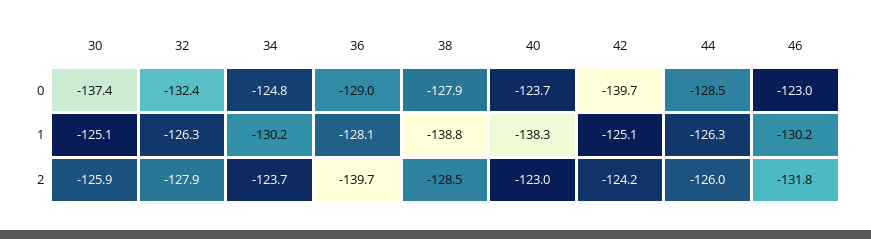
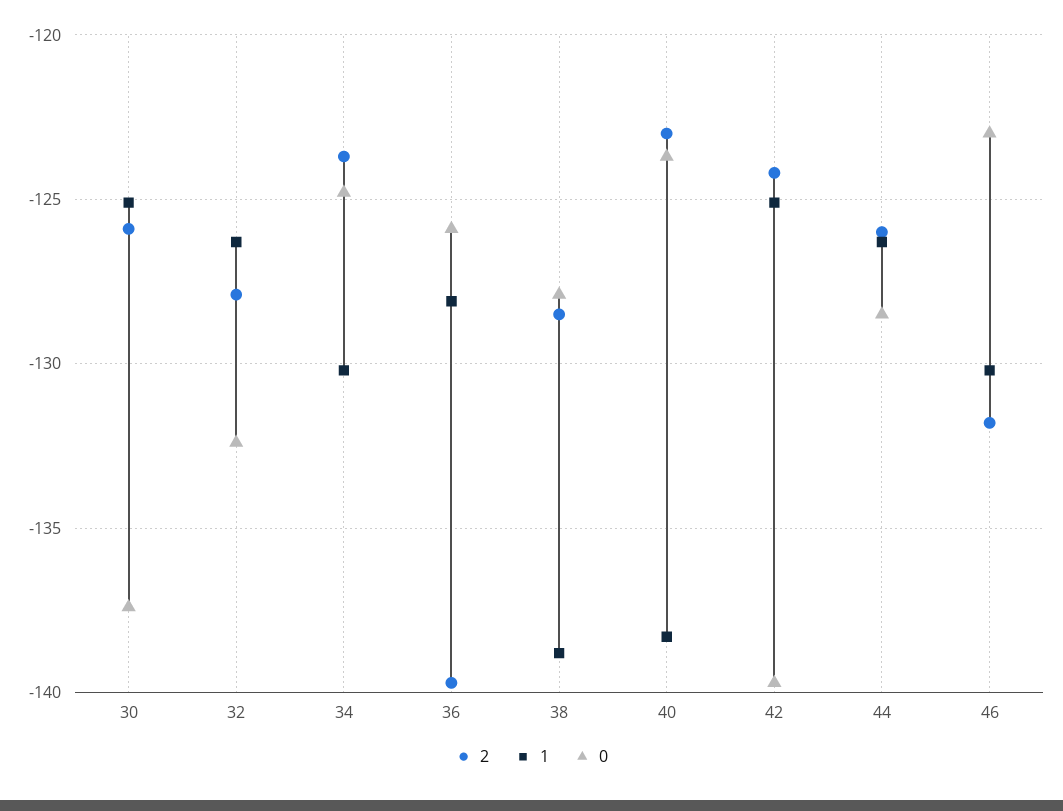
  {
    "0": {
      "30": -137.4,
      "32": -132.4,
      "34": -124.8,
-     "36": -129,
+     "36": -126,
      "38": -127.9,
      "40": -123.7,
      "42": -139.7,
      "44": -128.5,
      "46": -123
    },
    "1": {
      "30": -125.1,
      "32": -126.3,
      "34": -130.2,
      "36": -128.1,
      "38": -138.8,
      "40": -138.3,
      "42": -125.1,
      "44": -126.3,
      "46": -130.2
    },
    "2": {
      "30": -125.9,
      "32": -127.9,
      "34": -123.7,
      "36": -139.7,
      "38": -128.5,
      "40": -123,
      "42": -124.2,
      "44": -126,
      "46": -131.8
    }
  }

